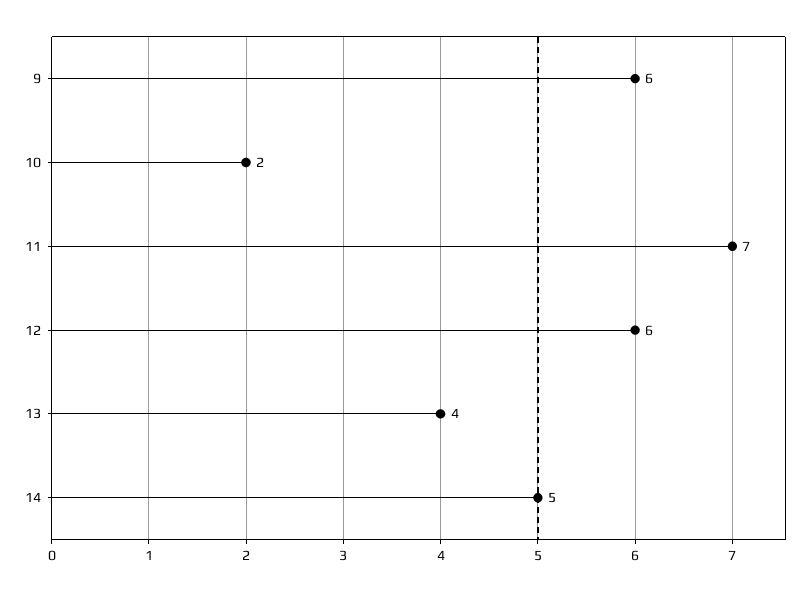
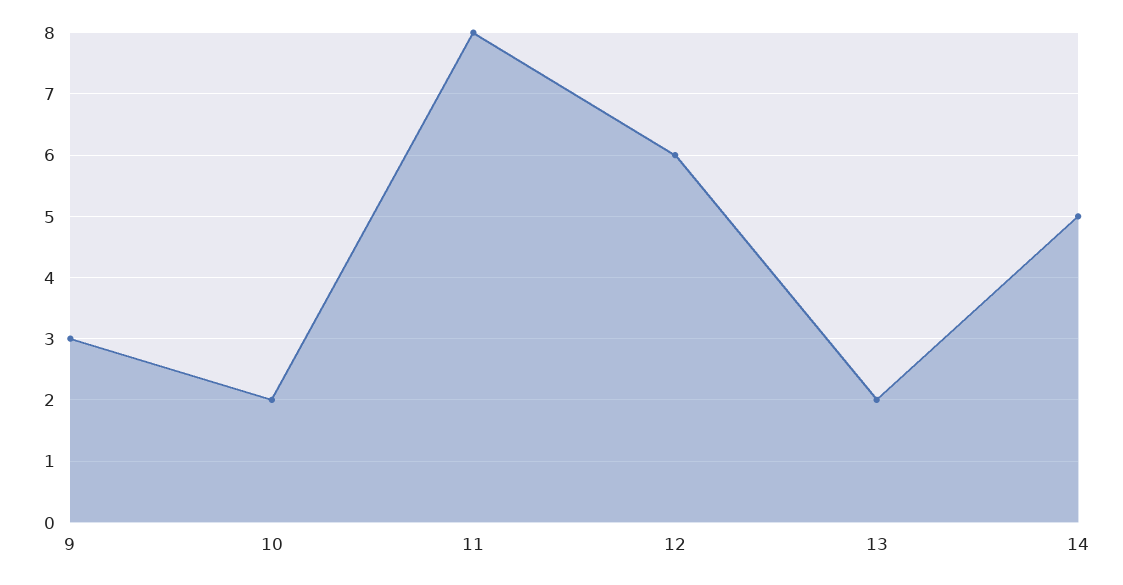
  {
-   "9": 6,
+   "9": 3,
    "10": 2,
-   "11": 7,
+   "11": 8,
    "12": 6,
-   "13": 4,
+   "13": 2,
    "14": 5
  }

